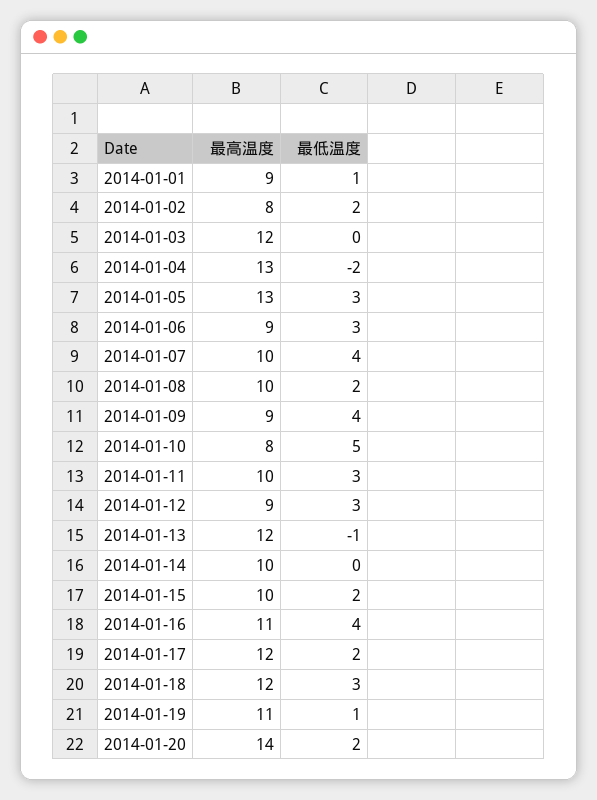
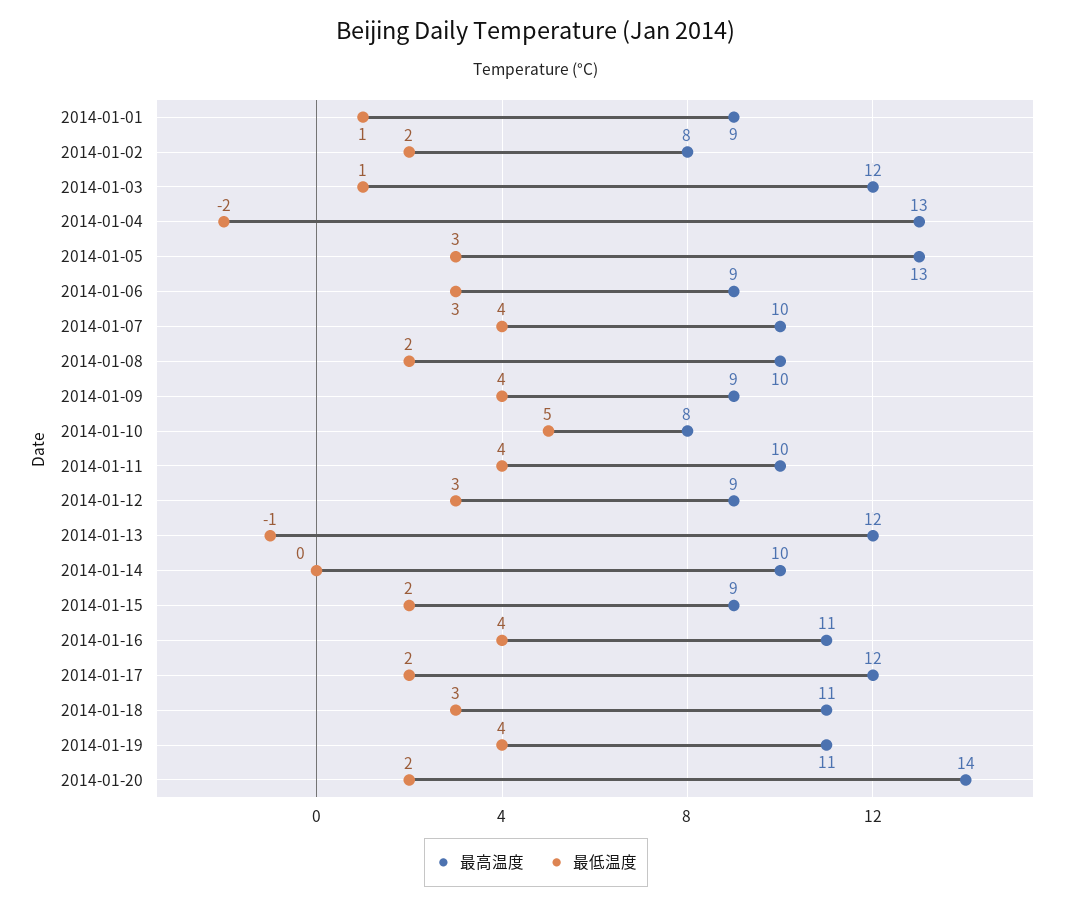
  {
    "最高温度": {
      "2014-01-01": 9,
      "2014-01-02": 8,
      "2014-01-03": 12,
      "2014-01-04": 13,
      "2014-01-05": 13,
      "2014-01-06": 9,
      "2014-01-07": 10,
      "2014-01-08": 10,
      "2014-01-09": 9,
      "2014-01-10": 8,
      "2014-01-11": 10,
      "2014-01-12": 9,
      "2014-01-13": 12,
      "2014-01-14": 10,
-     "2014-01-15": 10,
+     "2014-01-15": 9,
      "2014-01-16": 11,
      "2014-01-17": 12,
-     "2014-01-18": 12,
+     "2014-01-18": 11,
      "2014-01-19": 11,
      "2014-01-20": 14
    },
    "最低温度": {
      "2014-01-01": 1,
      "2014-01-02": 2,
-     "2014-01-03": 0,
+     "2014-01-03": 1,
      "2014-01-04": -2,
      "2014-01-05": 3,
      "2014-01-06": 3,
      "2014-01-07": 4,
      "2014-01-08": 2,
      "2014-01-09": 4,
      "2014-01-10": 5,
-     "2014-01-11": 3,
+     "2014-01-11": 4,
      "2014-01-12": 3,
      "2014-01-13": -1,
      "2014-01-14": 0,
      "2014-01-15": 2,
      "2014-01-16": 4,
      "2014-01-17": 2,
      "2014-01-18": 3,
-     "2014-01-19": 1,
+     "2014-01-19": 4,
      "2014-01-20": 2
    }
  }

